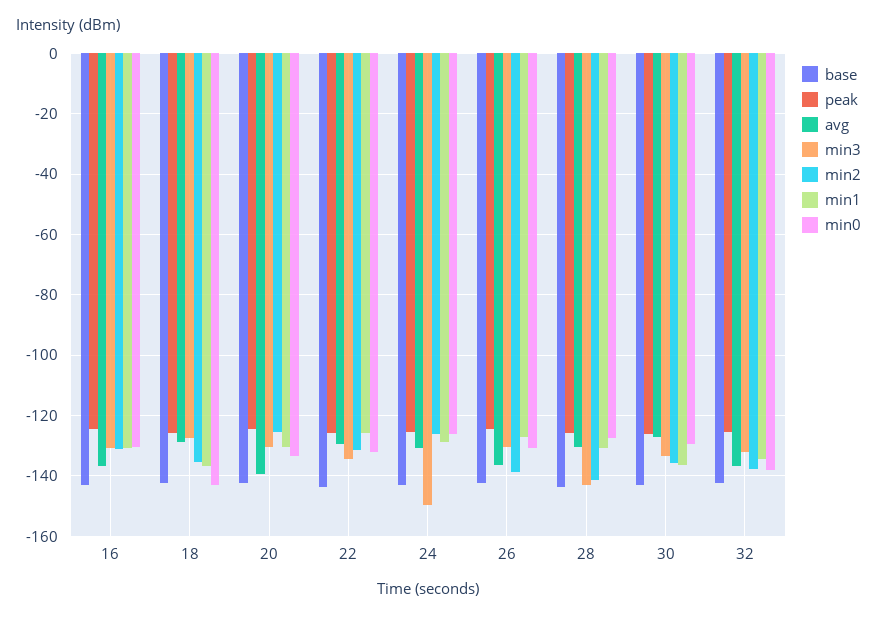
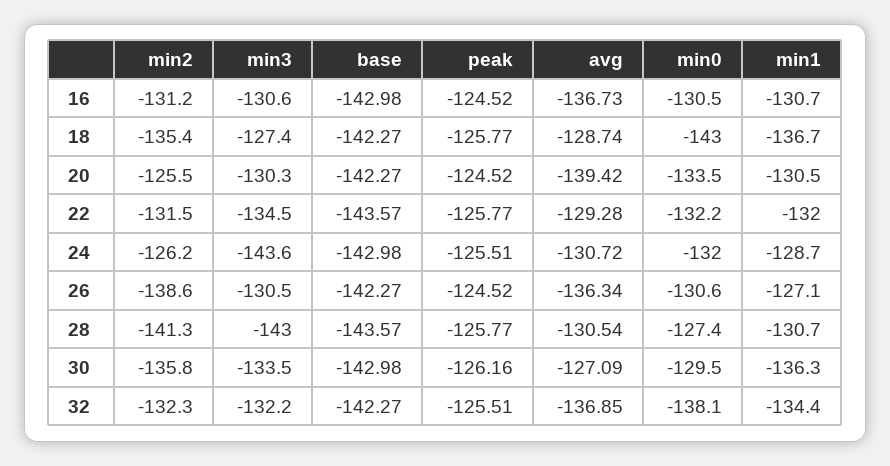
  {
    "base": {
      "16": -142.98,
      "18": -142.27,
      "20": -142.27,
      "22": -143.57,
      "24": -142.98,
      "26": -142.27,
      "28": -143.57,
      "30": -142.98,
      "32": -142.27
    },
    "peak": {
      "16": -124.52,
      "18": -125.77,
      "20": -124.52,
      "22": -125.77,
      "24": -125.51,
      "26": -124.52,
      "28": -125.77,
      "30": -126.16,
      "32": -125.51
    },
    "avg": {
      "16": -136.73,
      "18": -128.74,
      "20": -139.42,
      "22": -129.28,
      "24": -130.72,
      "26": -136.34,
      "28": -130.54,
      "30": -127.09,
      "32": -136.85
    },
    "min3": {
      "16": -130.6,
      "18": -127.4,
      "20": -130.3,
      "22": -134.5,
-     "24": -150,
+     "24": -143.6,
      "26": -130.5,
      "28": -143,
      "30": -133.5,
      "32": -132.2
    },
    "min2": {
      "16": -131.2,
      "18": -135.4,
      "20": -125.5,
      "22": -131.5,
      "24": -126.2,
      "26": -138.6,
      "28": -141.3,
      "30": -135.8,
-     "32": -138
+     "32": -132.3
    },
    "min1": {
      "16": -130.7,
      "18": -136.7,
      "20": -130.5,
-     "22": -126,
+     "22": -132,
      "24": -128.7,
      "26": -127.1,
      "28": -130.7,
      "30": -136.3,
      "32": -134.4
    },
    "min0": {
      "16": -130.5,
      "18": -143,
      "20": -133.5,
      "22": -132.2,
-     "24": -126,
+     "24": -132,
      "26": -130.6,
      "28": -127.4,
      "30": -129.5,
      "32": -138.1
    }
  }

